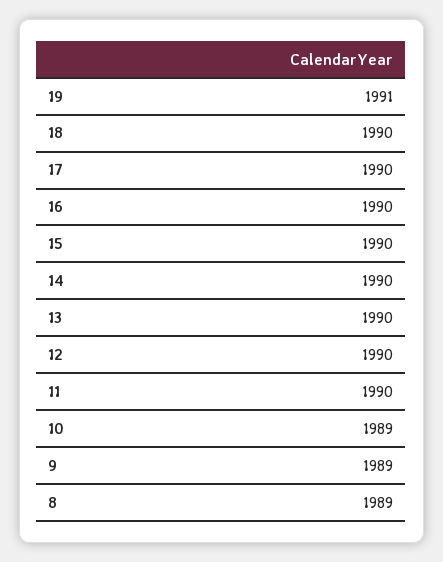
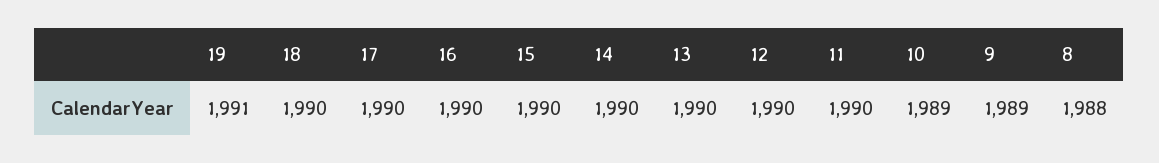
  {
    "19": 1991,
    "18": 1990,
    "17": 1990,
    "16": 1990,
    "15": 1990,
    "14": 1990,
    "13": 1990,
    "12": 1990,
    "11": 1990,
    "10": 1989,
    "9": 1989,
-   "8": 1989
+   "8": 1988
  }

